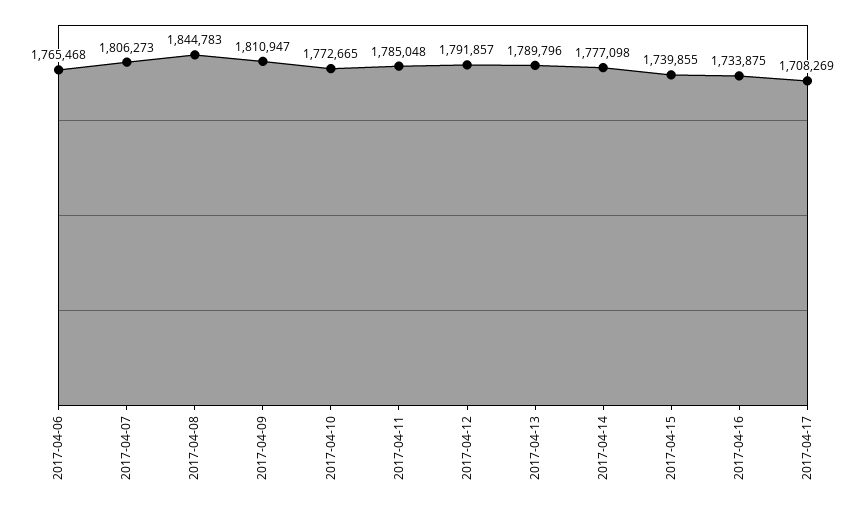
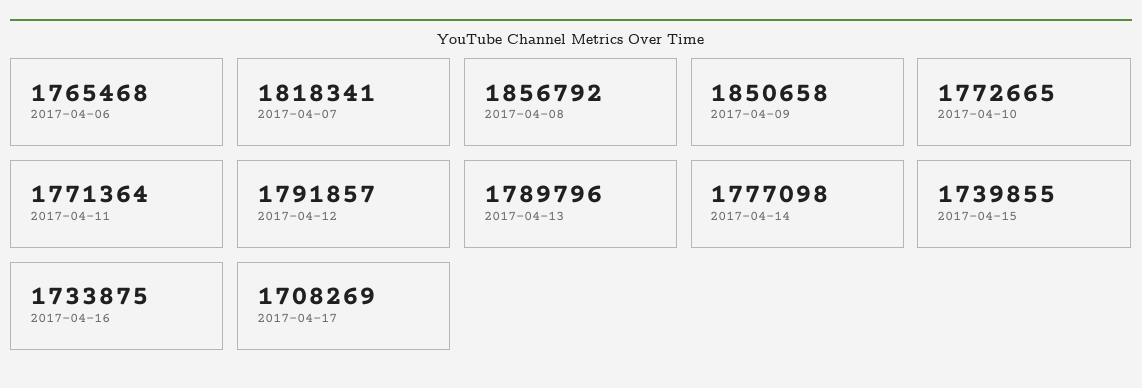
  {
    "2017-04-06": 1765468,
-   "2017-04-07": 1806273,
+   "2017-04-07": 1818341,
-   "2017-04-08": 1844783,
+   "2017-04-08": 1856792,
-   "2017-04-09": 1810947,
+   "2017-04-09": 1850658,
    "2017-04-10": 1772665,
-   "2017-04-11": 1785048,
+   "2017-04-11": 1771364,
    "2017-04-12": 1791857,
    "2017-04-13": 1789796,
    "2017-04-14": 1777098,
    "2017-04-15": 1739855,
    "2017-04-16": 1733875,
    "2017-04-17": 1708269
  }

